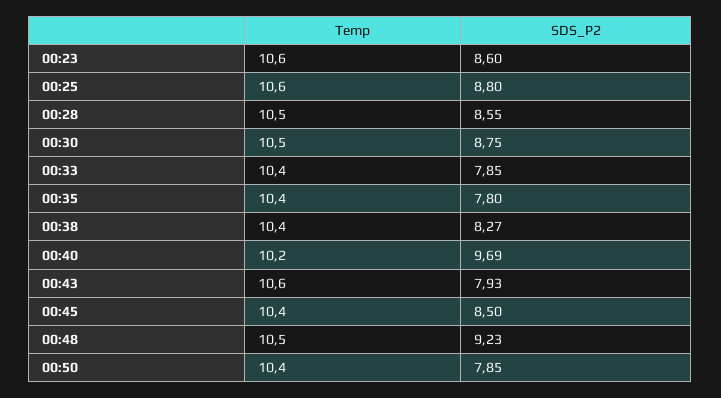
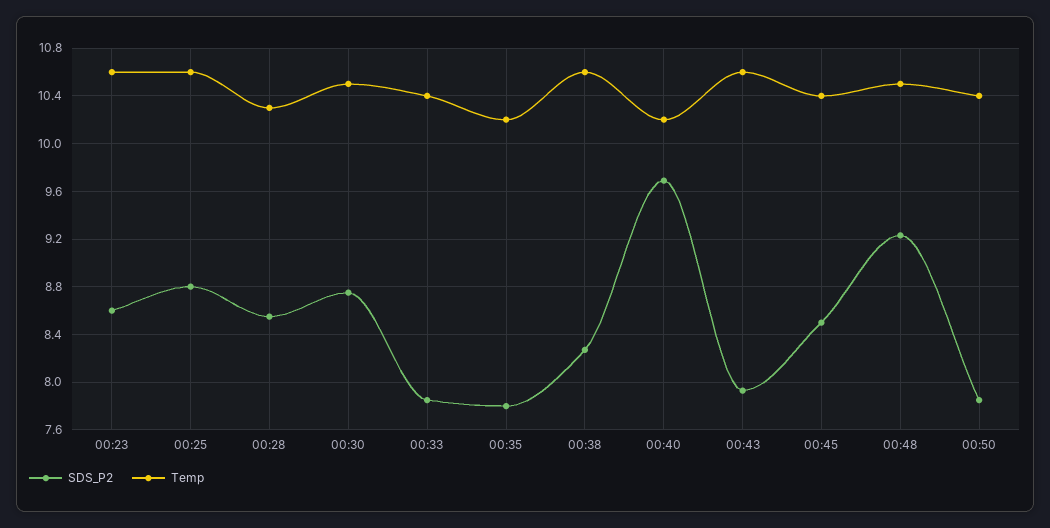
  {
    "Temp": {
      "00:23": 10.6,
      "00:25": 10.6,
-     "00:28": 10.5,
+     "00:28": 10.3,
      "00:30": 10.5,
      "00:33": 10.4,
-     "00:35": 10.4,
+     "00:35": 10.2,
-     "00:38": 10.4,
+     "00:38": 10.6,
      "00:40": 10.2,
      "00:43": 10.6,
      "00:45": 10.4,
      "00:48": 10.5,
      "00:50": 10.4
    },
    "SDS_P2": {
      "00:23": 8.6,
      "00:25": 8.8,
      "00:28": 8.55,
      "00:30": 8.75,
      "00:33": 7.85,
      "00:35": 7.8,
      "00:38": 8.27,
      "00:40": 9.69,
      "00:43": 7.93,
      "00:45": 8.5,
      "00:48": 9.23,
      "00:50": 7.85
    }
  }

